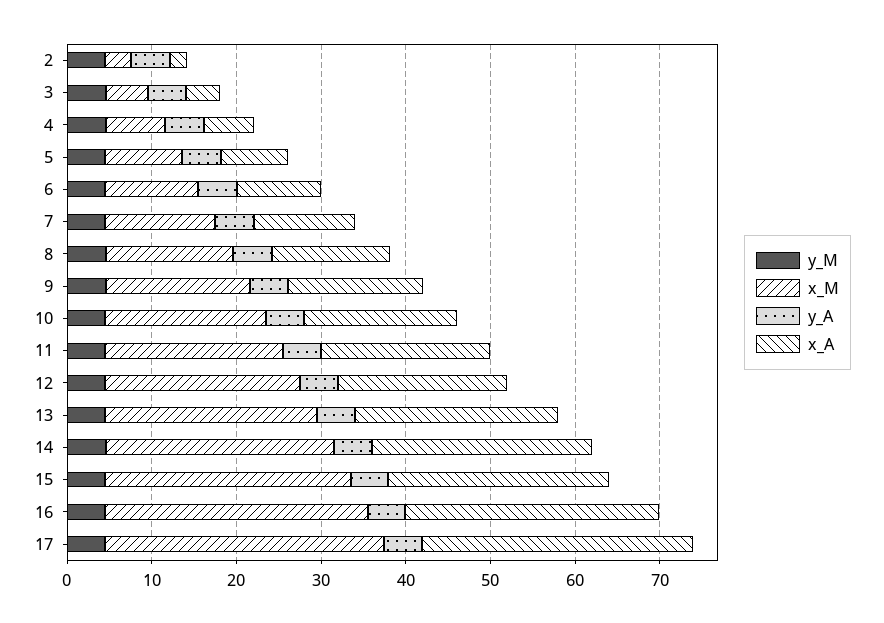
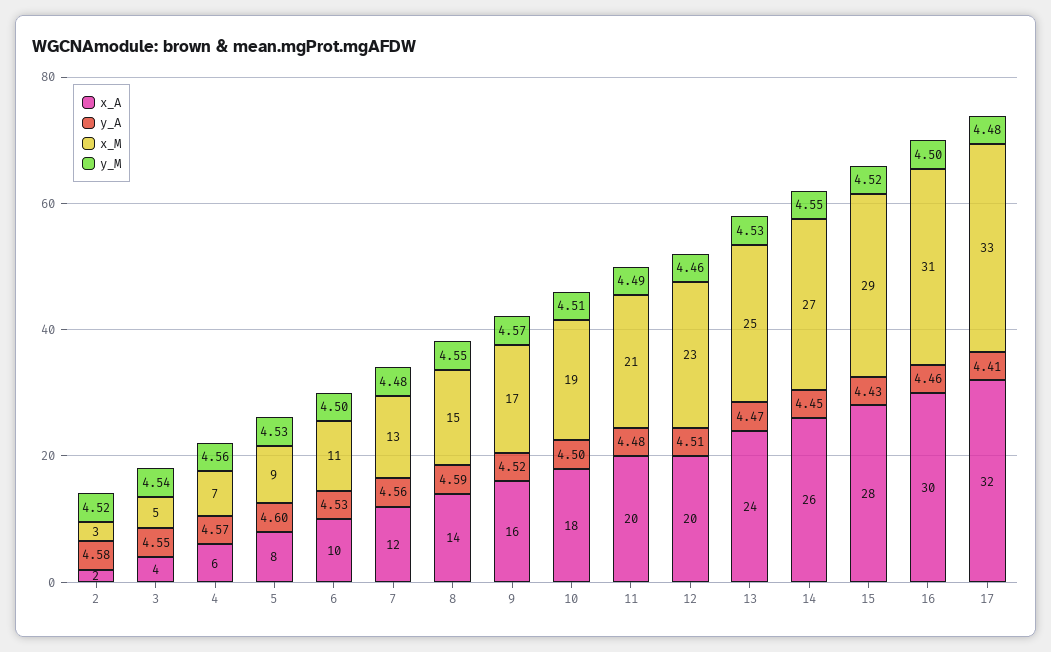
  {
    "y_M": {
      "2": 4.52,
      "3": 4.54,
      "4": 4.56,
      "5": 4.53,
      "6": 4.5,
      "7": 4.48,
      "8": 4.55,
      "9": 4.57,
      "10": 4.51,
      "11": 4.49,
      "12": 4.46,
      "13": 4.53,
      "14": 4.55,
      "15": 4.52,
      "16": 4.5,
      "17": 4.48
    },
    "x_M": {
      "2": 3,
      "3": 5,
      "4": 7,
      "5": 9,
      "6": 11,
      "7": 13,
      "8": 15,
      "9": 17,
      "10": 19,
      "11": 21,
      "12": 23,
      "13": 25,
      "14": 27,
      "15": 29,
      "16": 31,
      "17": 33
    },
    "y_A": {
      "2": 4.58,
      "3": 4.55,
      "4": 4.57,
      "5": 4.6,
      "6": 4.53,
      "7": 4.56,
      "8": 4.59,
      "9": 4.52,
      "10": 4.5,
      "11": 4.48,
      "12": 4.51,
      "13": 4.47,
      "14": 4.45,
      "15": 4.43,
      "16": 4.46,
      "17": 4.41
    },
    "x_A": {
      "2": 2,
      "3": 4,
      "4": 6,
      "5": 8,
      "6": 10,
      "7": 12,
      "8": 14,
      "9": 16,
      "10": 18,
      "11": 20,
      "12": 20,
      "13": 24,
      "14": 26,
-     "15": 26,
+     "15": 28,
      "16": 30,
      "17": 32
    }
  }

